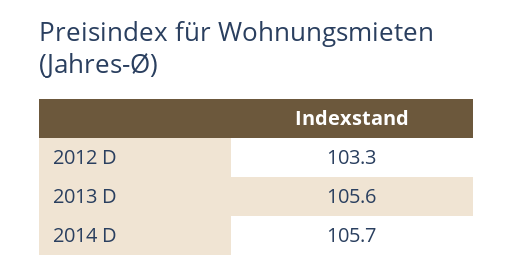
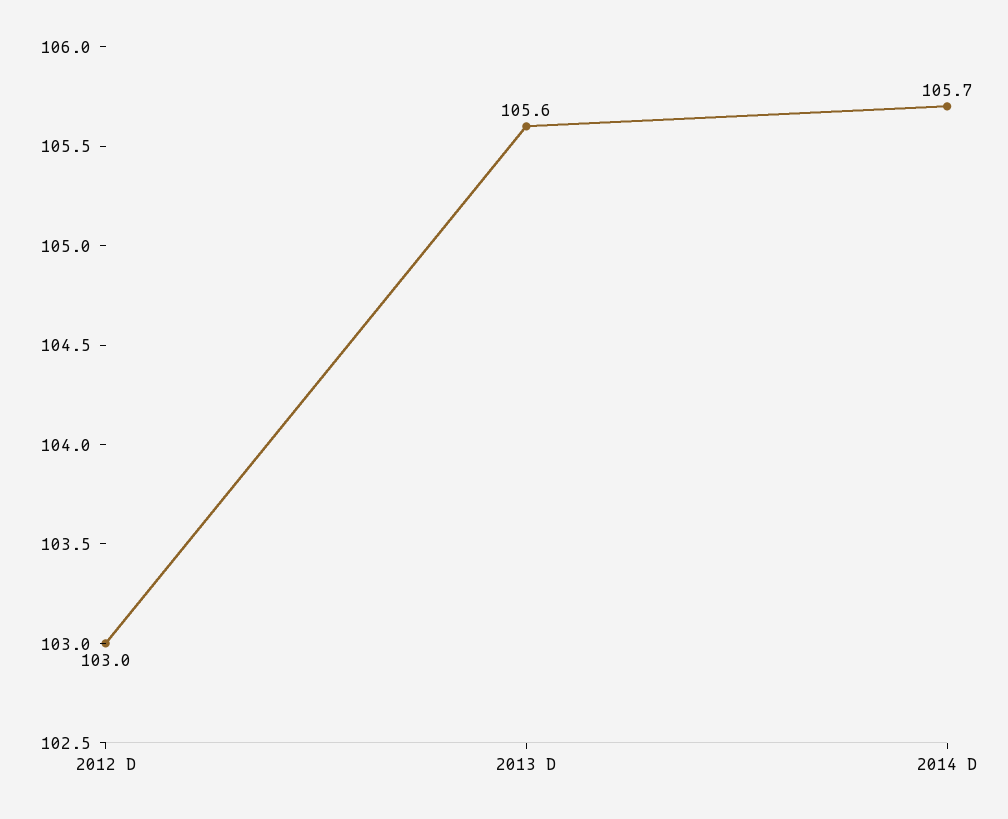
  {
-   "2012 D": 103.3,
+   "2012 D": 103,
    "2013 D": 105.6,
    "2014 D": 105.7
  }

